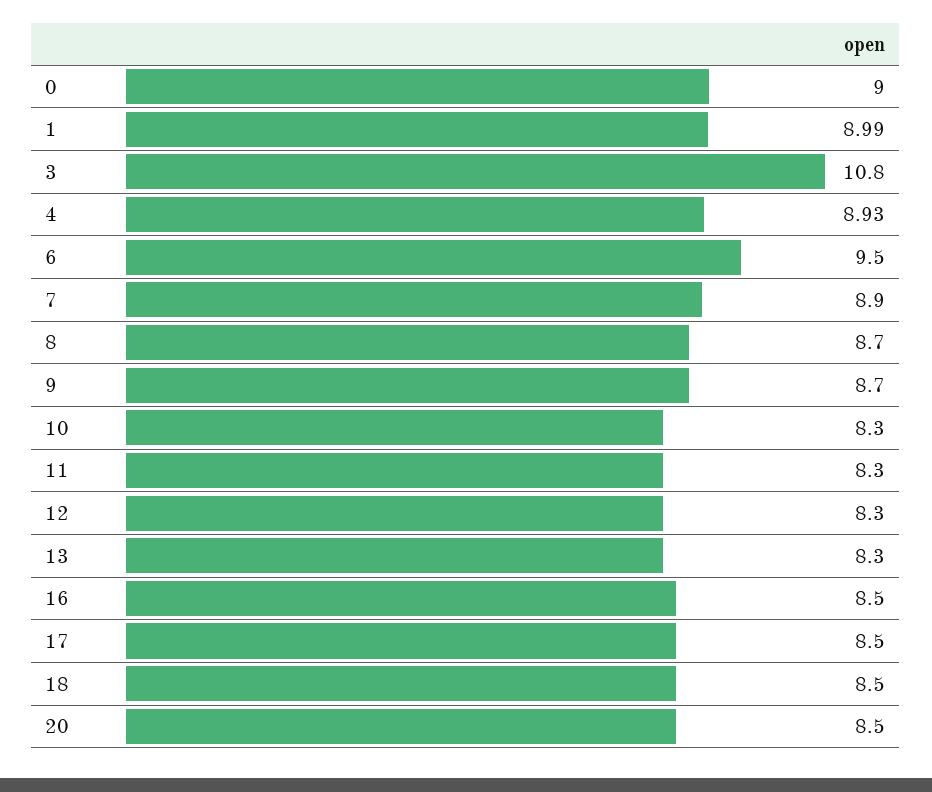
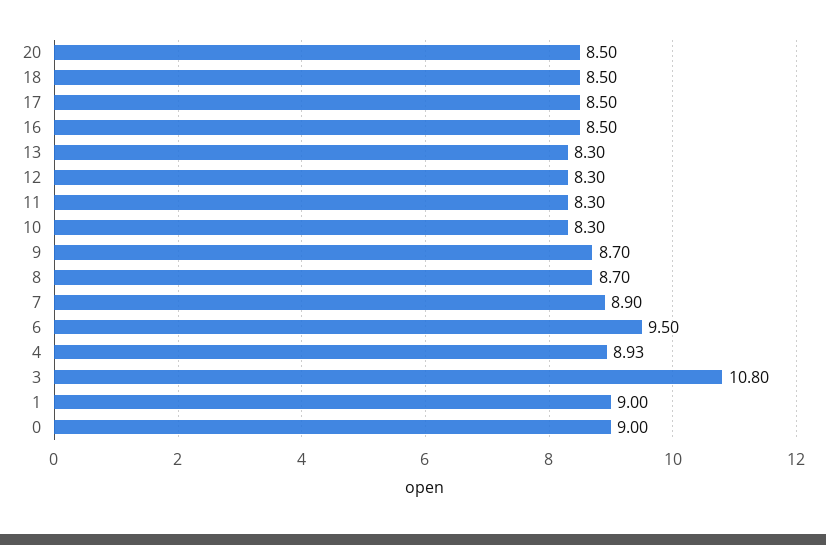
  {
    "0": 9,
-   "1": 8.99,
+   "1": 9,
    "3": 10.8,
    "4": 8.93,
    "6": 9.5,
    "7": 8.9,
    "8": 8.7,
    "9": 8.7,
    "10": 8.3,
    "11": 8.3,
    "12": 8.3,
    "13": 8.3,
    "16": 8.5,
    "17": 8.5,
    "18": 8.5,
    "20": 8.5
  }

